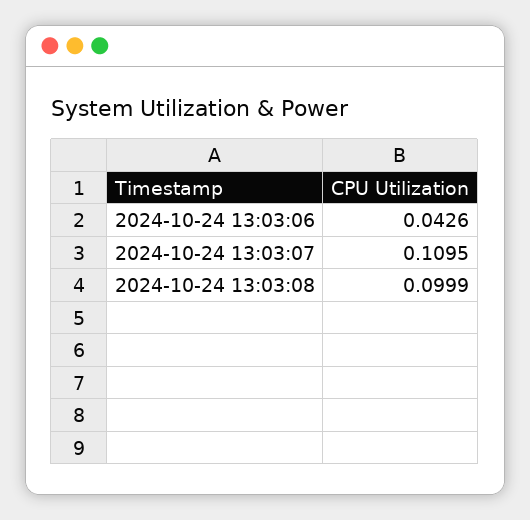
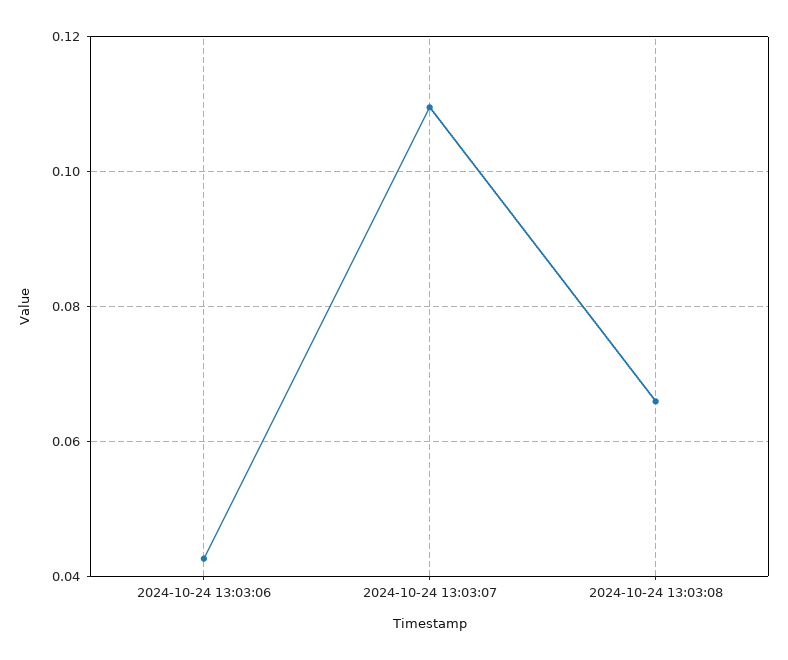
  {
    "2024-10-24 13:03:06": 0.0426,
    "2024-10-24 13:03:07": 0.1095,
-   "2024-10-24 13:03:08": 0.0999
+   "2024-10-24 13:03:08": 0.066
  }

